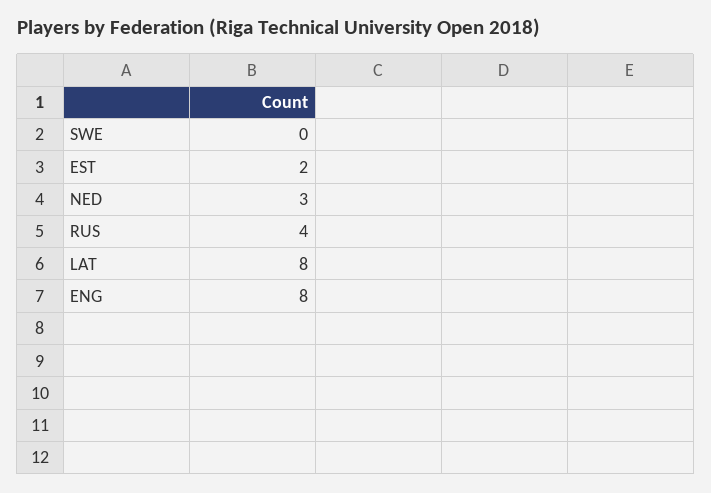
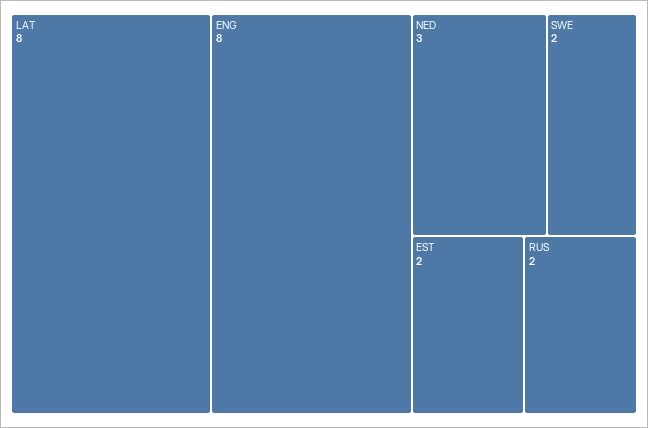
  {
-   "SWE": 0,
+   "SWE": 2,
    "EST": 2,
    "NED": 3,
-   "RUS": 4,
+   "RUS": 2,
    "LAT": 8,
    "ENG": 8
  }

